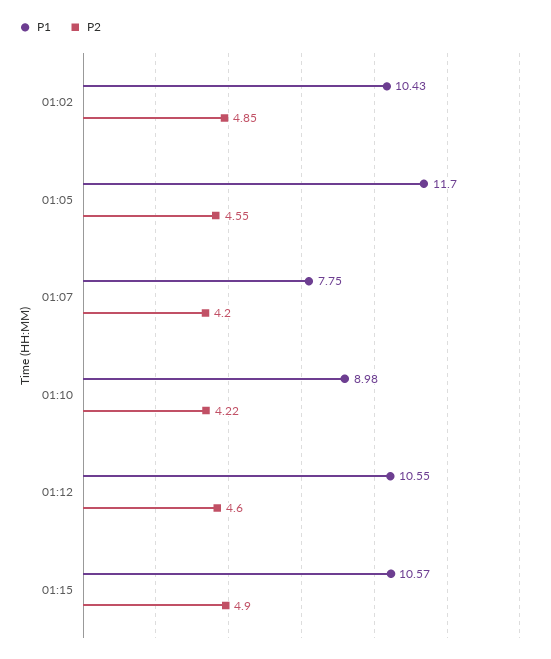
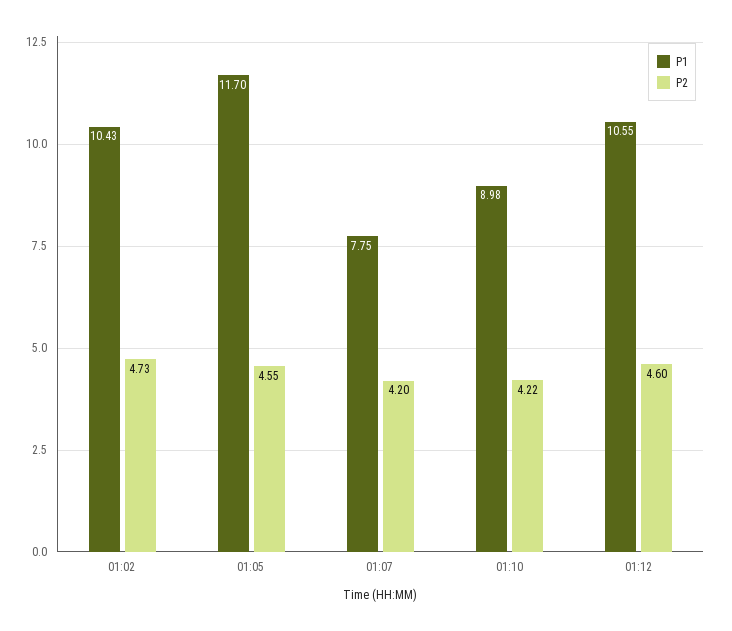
  {
    "P1": {
      "01:02": 10.43,
      "01:05": 11.7,
      "01:07": 7.75,
      "01:10": 8.98,
-     "01:12": 10.55,
+     "01:12": 10.55
-     "01:15": 10.57
    },
    "P2": {
-     "01:02": 4.85,
+     "01:02": 4.73,
      "01:05": 4.55,
      "01:07": 4.2,
      "01:10": 4.22,
-     "01:12": 4.6,
+     "01:12": 4.6
-     "01:15": 4.9
    }
  }

